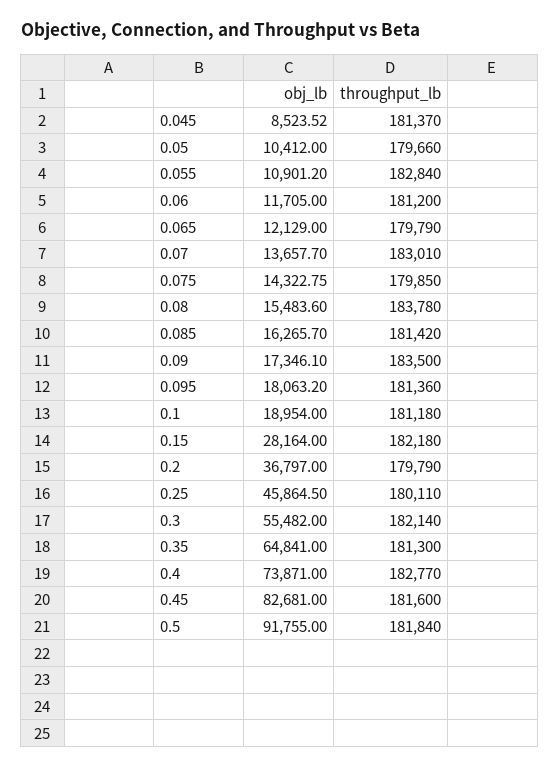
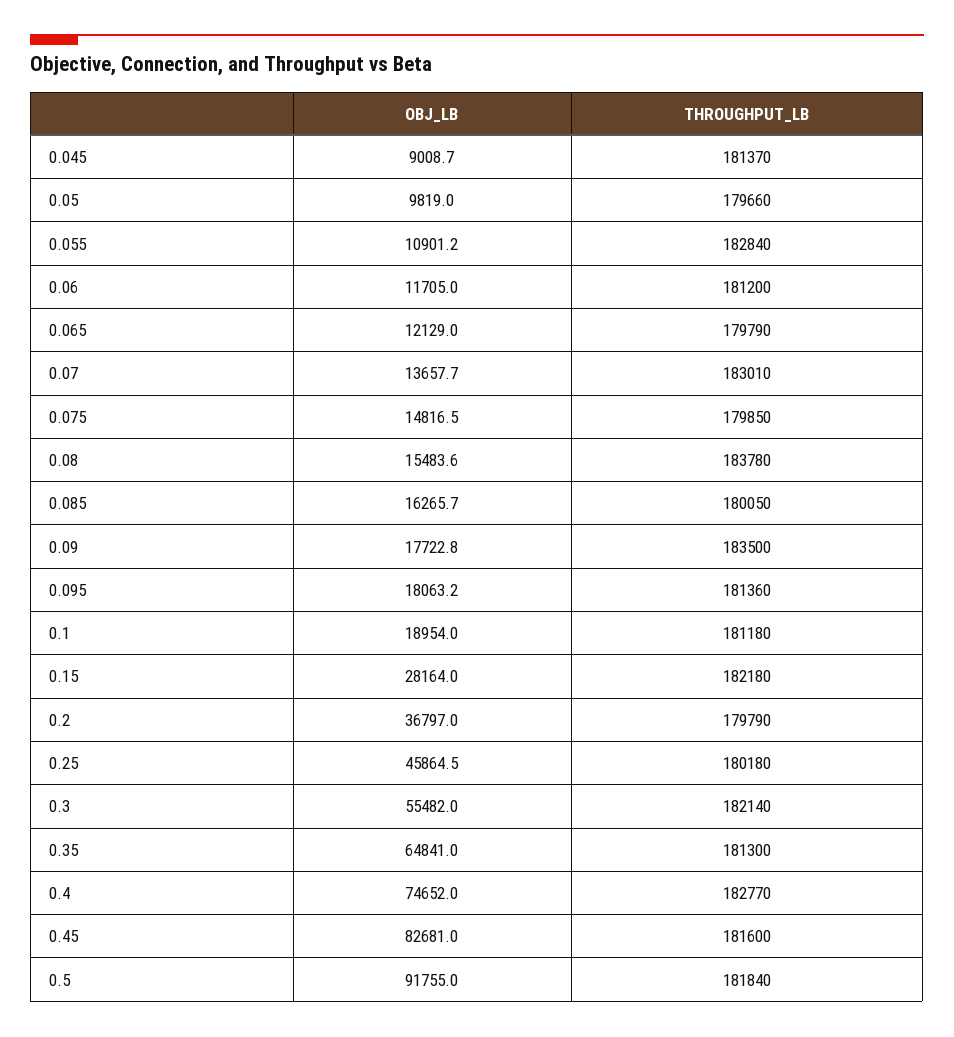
  {
    "obj_lb": {
-     "0.045": 8523.52,
+     "0.045": 9008.7,
-     "0.05": 10412,
+     "0.05": 9819,
      "0.055": 10901.2,
      "0.06": 11705,
      "0.065": 12129,
      "0.07": 13657.7,
-     "0.075": 14322.75,
+     "0.075": 14816.5,
      "0.08": 15483.6,
      "0.085": 16265.7,
-     "0.09": 17346.1,
+     "0.09": 17722.8,
      "0.095": 18063.2,
      "0.1": 18954,
      "0.15": 28164,
      "0.2": 36797,
      "0.25": 45864.5,
      "0.3": 55482,
      "0.35": 64841,
-     "0.4": 73871,
+     "0.4": 74652,
      "0.45": 82681,
      "0.5": 91755
    },
    "throughput_lb": {
      "0.045": 181370,
      "0.05": 179660,
      "0.055": 182840,
      "0.06": 181200,
      "0.065": 179790,
      "0.07": 183010,
      "0.075": 179850,
      "0.08": 183780,
-     "0.085": 181420,
+     "0.085": 180050,
      "0.09": 183500,
      "0.095": 181360,
      "0.1": 181180,
      "0.15": 182180,
      "0.2": 179790,
-     "0.25": 180110,
+     "0.25": 180180,
      "0.3": 182140,
      "0.35": 181300,
      "0.4": 182770,
      "0.45": 181600,
      "0.5": 181840
    }
  }

